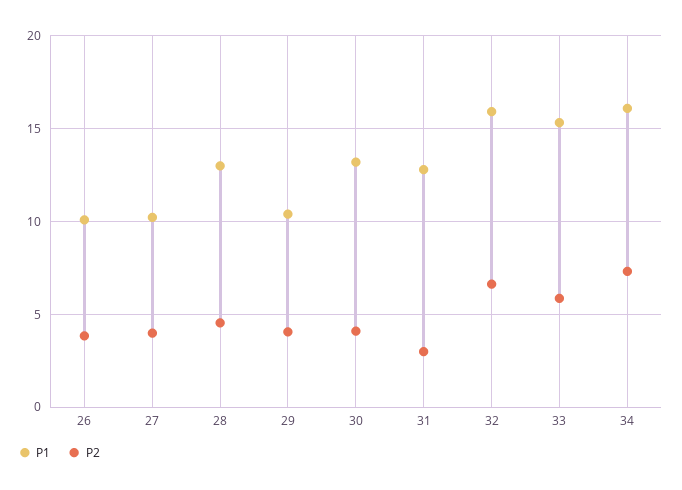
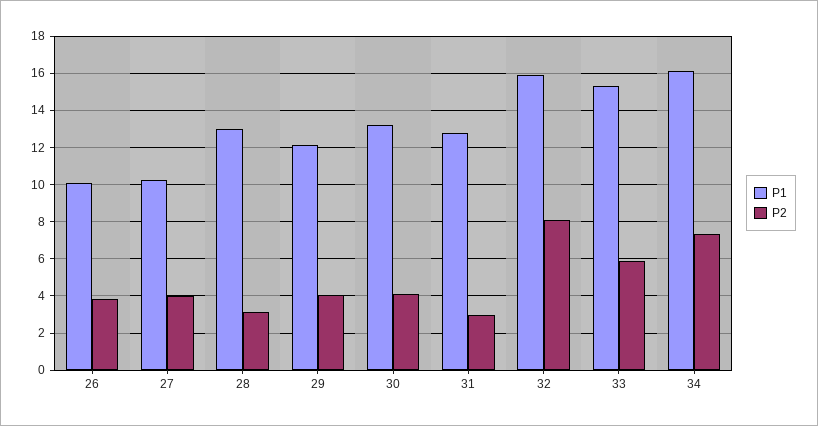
  {
    "P1": {
      "26": 10,
      "27": 10,
      "28": 13,
-     "29": 10.5,
+     "29": 12,
      "30": 13,
      "31": 13,
      "32": 16,
      "33": 15.5,
      "34": 16
    },
    "P2": {
      "26": 4,
      "27": 4,
-     "28": 4.5,
+     "28": 3,
      "29": 4,
      "30": 4,
      "31": 3,
-     "32": 6.5,
+     "32": 8,
      "33": 6,
      "34": 7.5
    }
  }

